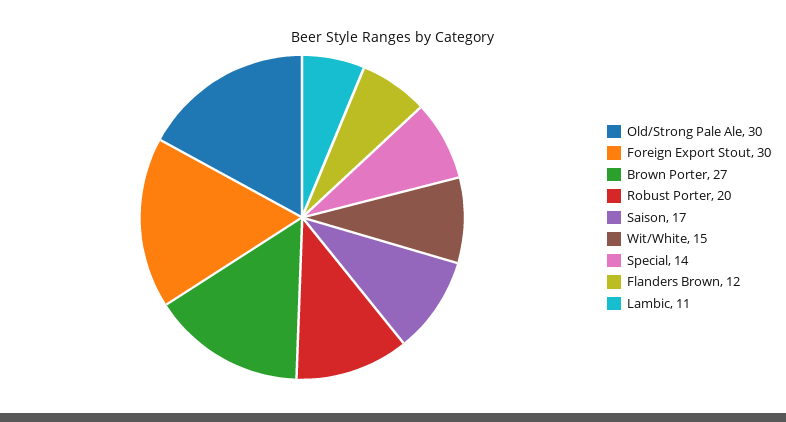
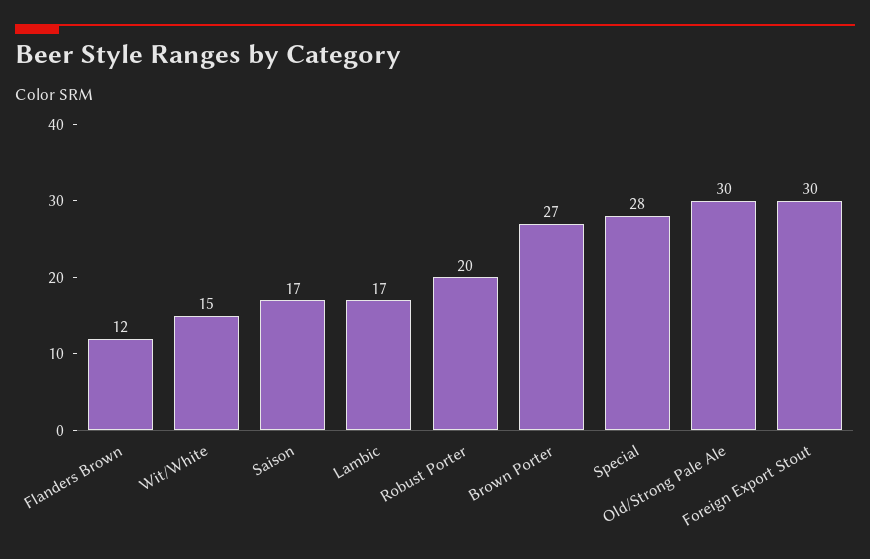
  {
    "Old/Strong Pale Ale": 30,
    "Foreign Export Stout": 30,
    "Brown Porter": 27,
    "Robust Porter": 20,
    "Saison": 17,
    "Wit/White": 15,
-   "Special": 14,
+   "Special": 28,
    "Flanders Brown": 12,
-   "Lambic": 11
+   "Lambic": 17
  }

